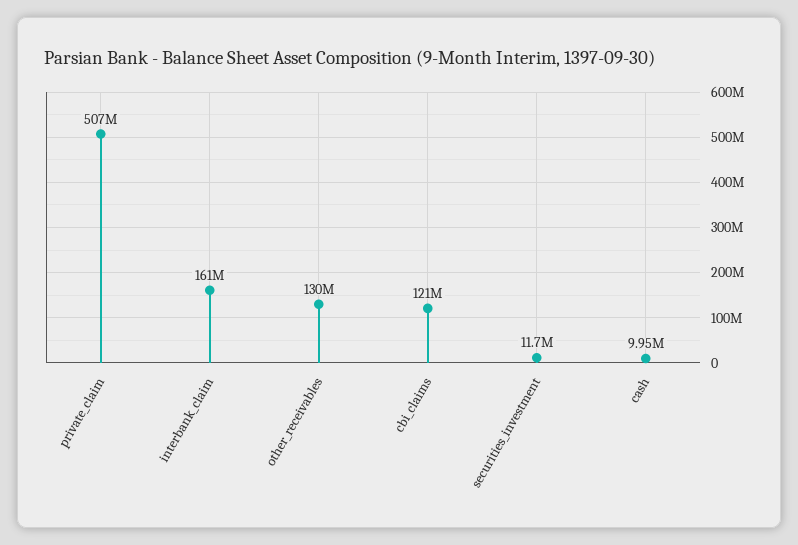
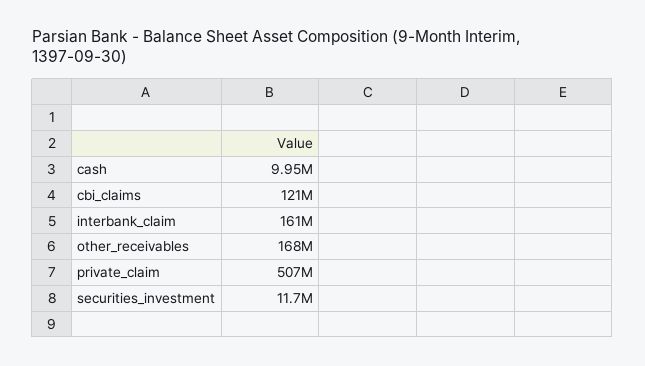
  {
    "private_claim": 507000000,
    "interbank_claim": 161000000,
-   "other_receivables": 130000000,
+   "other_receivables": 168000000,
    "cbi_claims": 121000000,
    "securities_investment": 11700000,
    "cash": 9950000
  }

